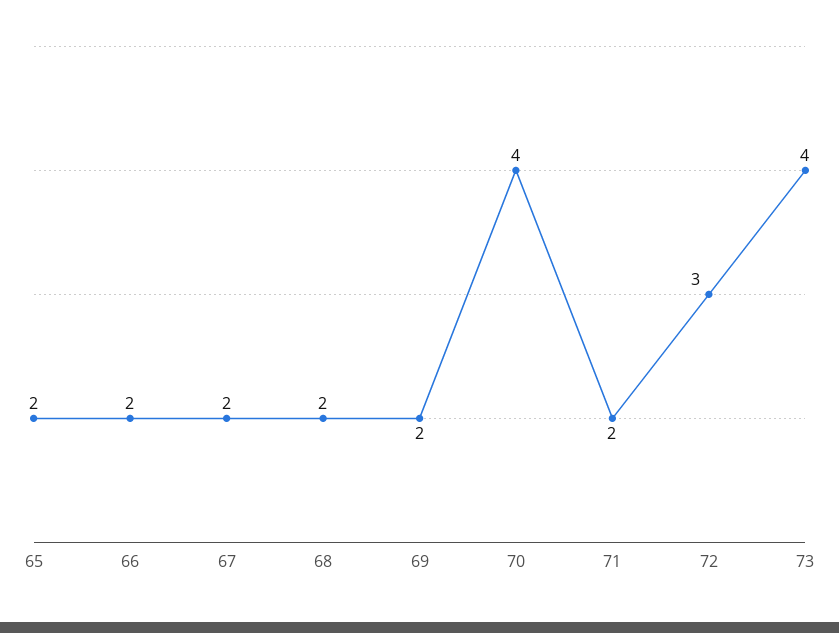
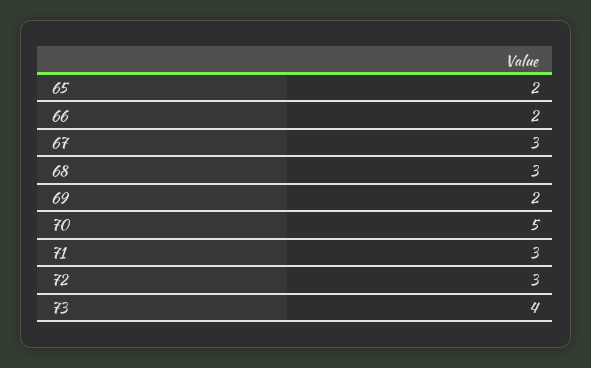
  {
    "65": 2,
    "66": 2,
-   "67": 2,
+   "67": 3,
-   "68": 2,
+   "68": 3,
    "69": 2,
-   "70": 4,
+   "70": 5,
-   "71": 2,
+   "71": 3,
    "72": 3,
    "73": 4
  }

